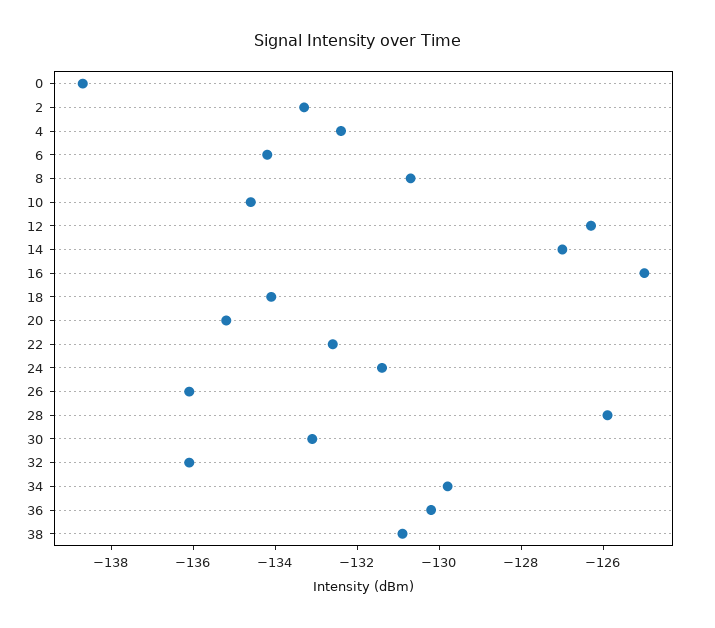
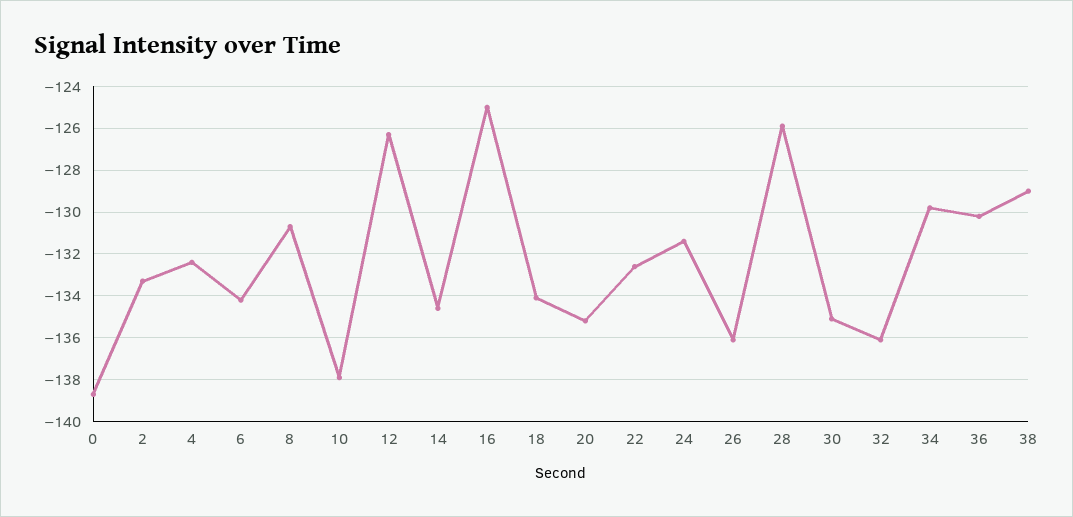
  {
    "0": -138.5,
    "2": -133.5,
    "4": -132.5,
    "6": -134,
    "8": -130.5,
-   "10": -134.5,
+   "10": -138,
    "12": -126.5,
-   "14": -127,
+   "14": -134.5,
    "16": -125,
    "18": -134,
    "20": -135,
    "22": -132.5,
    "24": -131.5,
    "26": -136,
    "28": -126,
-   "30": -133,
+   "30": -135,
    "32": -136,
    "34": -130,
    "36": -130,
-   "38": -131
+   "38": -129
  }

